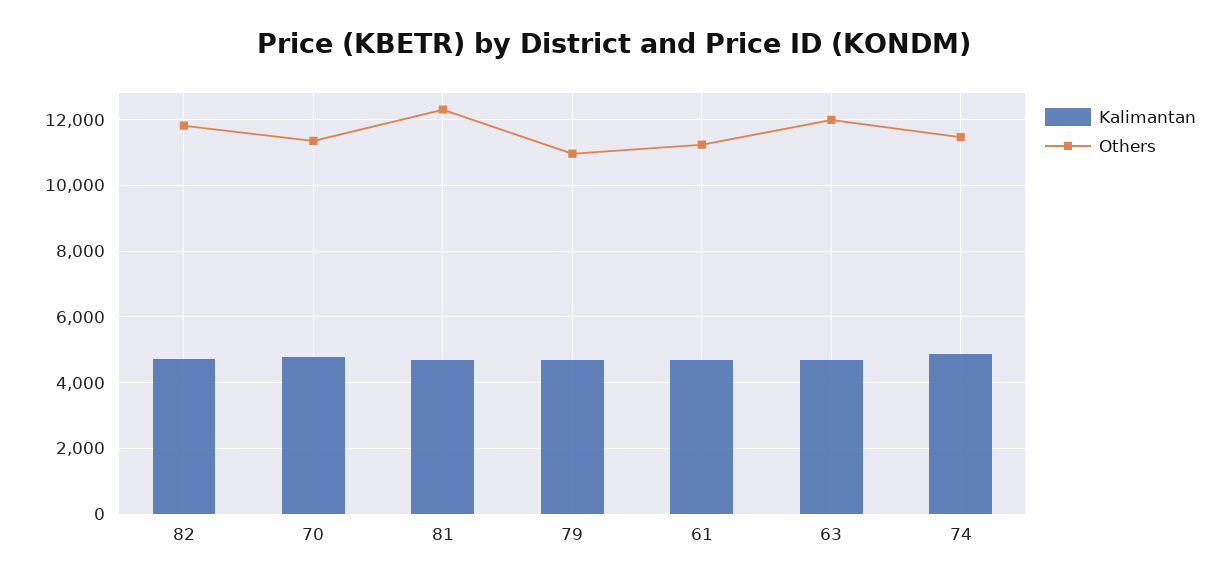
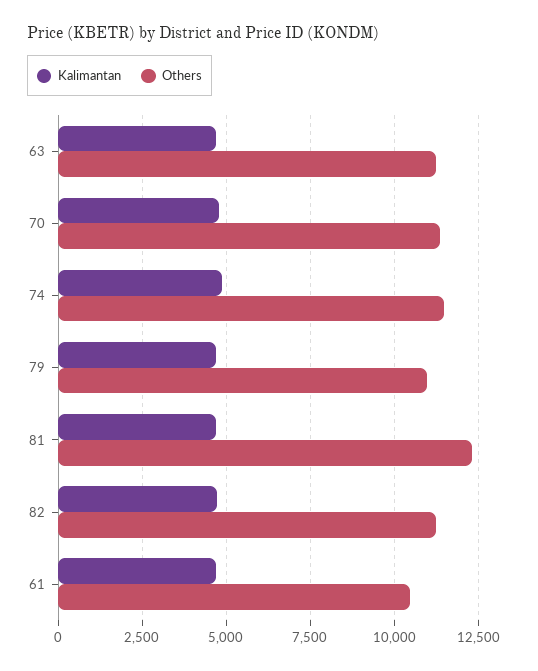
  {
    "Kalimantan": {
      "82": 4800,
      "70": 4800,
      "81": 4600,
      "79": 4600,
      "61": 4600,
      "63": 4600,
      "74": 4800
    },
    "Others": {
-     "82": 11800,
+     "82": 11250,
      "70": 11400,
      "81": 12400,
      "79": 11000,
-     "61": 11200,
+     "61": 10500,
-     "63": 12000,
+     "63": 11250,
      "74": 11400
    }
  }

